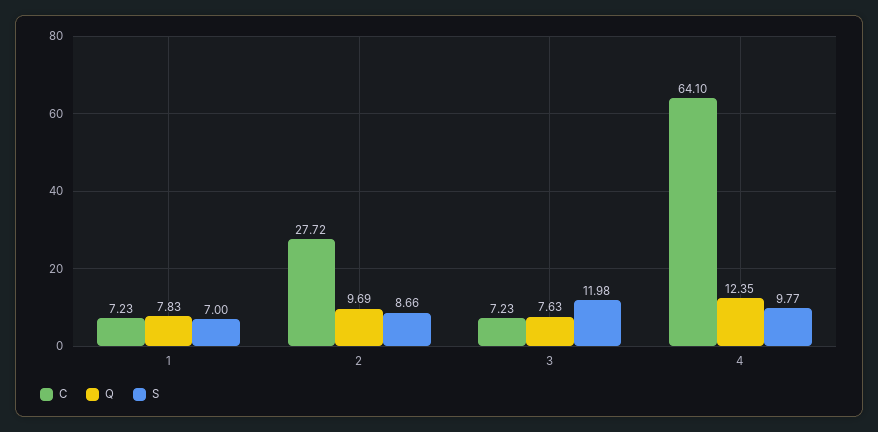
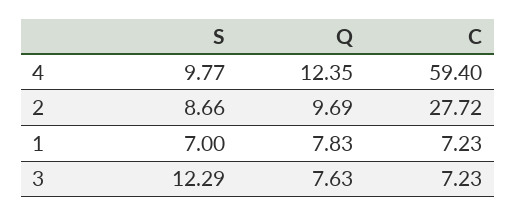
  {
    "C": {
      "1": 7.23,
      "2": 27.72,
      "3": 7.23,
-     "4": 64.1
+     "4": 59.4
    },
    "Q": {
      "1": 7.83,
      "2": 9.69,
      "3": 7.63,
      "4": 12.35
    },
    "S": {
      "1": 7,
      "2": 8.66,
-     "3": 11.98,
+     "3": 12.29,
      "4": 9.77
    }
  }

